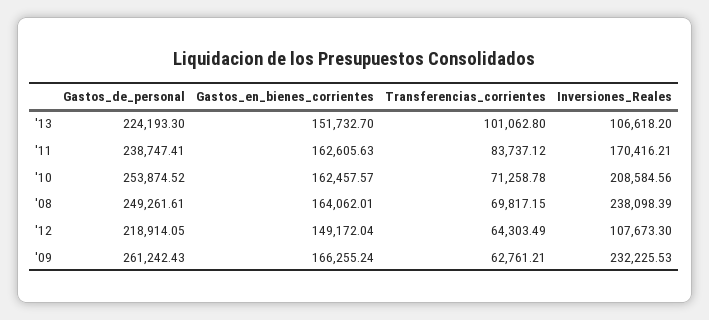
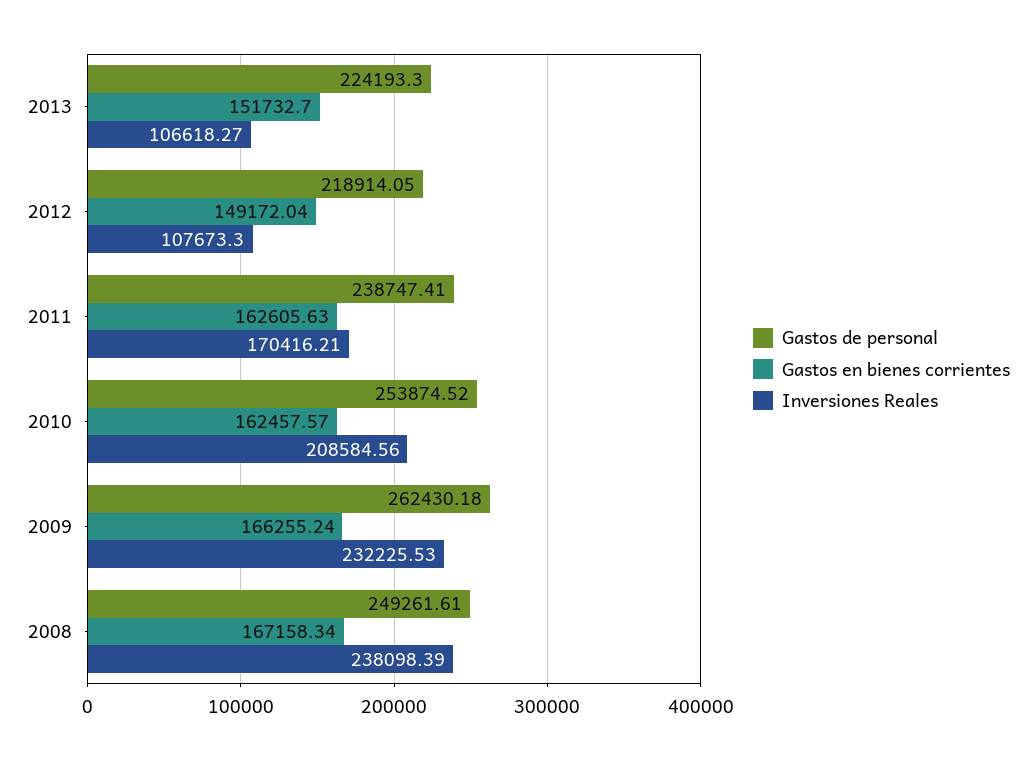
  {
    "Gastos_de_personal": {
      "'13": 224193.3,
      "'11": 238747.41,
      "'10": 253874.52,
      "'08": 249261.61,
      "'12": 218914.05,
-     "'09": 261242.43
+     "'09": 262430.18
    },
    "Gastos_en_bienes_corrientes": {
      "'13": 151732.7,
      "'11": 162605.63,
      "'10": 162457.57,
-     "'08": 164062.01,
+     "'08": 167158.34,
      "'12": 149172.04,
      "'09": 166255.24
    },
-   "Transferencias_corrientes": {
-     "'13": 101062.8,
-     "'11": 83737.12,
-     "'10": 71258.78,
-     "'08": 69817.15,
-     "'12": 64303.49,
-     "'09": 62761.21
-   },
    "Inversiones_Reales": {
-     "'13": 106618.2,
+     "'13": 106618.27,
      "'11": 170416.21,
      "'10": 208584.56,
      "'08": 238098.39,
      "'12": 107673.3,
      "'09": 232225.53
    }
  }

